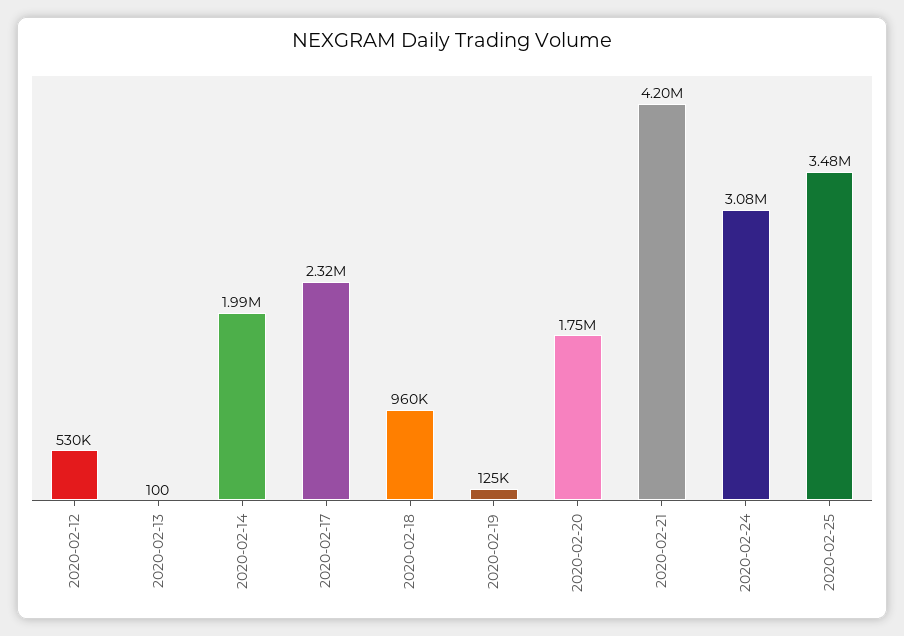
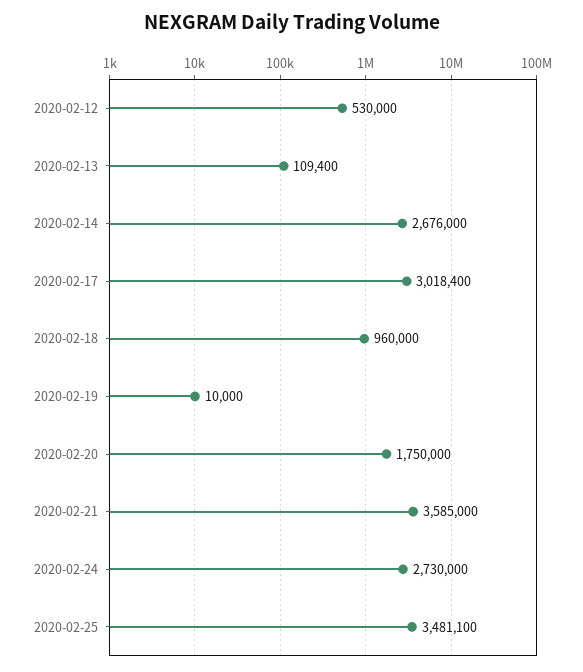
  {
    "2020-02-12": 530000,
-   "2020-02-13": 100,
+   "2020-02-13": 109400,
-   "2020-02-14": 1990000,
+   "2020-02-14": 2676000,
-   "2020-02-17": 2320000,
+   "2020-02-17": 3018400,
    "2020-02-18": 960000,
-   "2020-02-19": 125000,
+   "2020-02-19": 10000,
    "2020-02-20": 1750000,
-   "2020-02-21": 4200000,
+   "2020-02-21": 3585000,
-   "2020-02-24": 3080000,
+   "2020-02-24": 2730000,
    "2020-02-25": 3481100
  }

